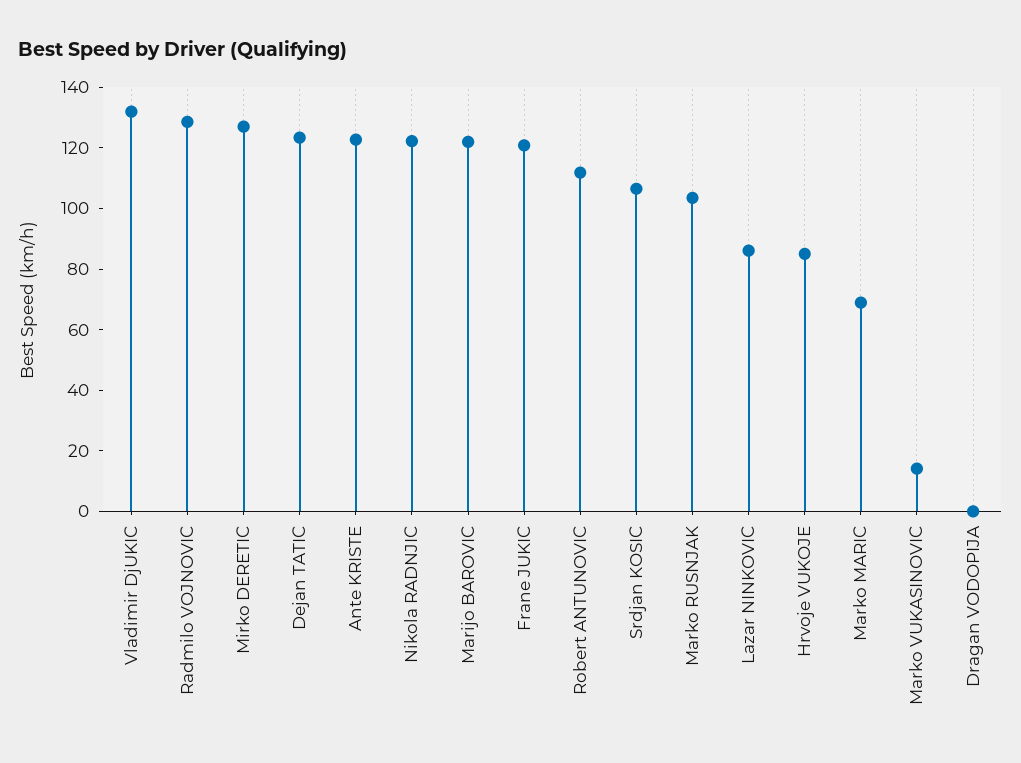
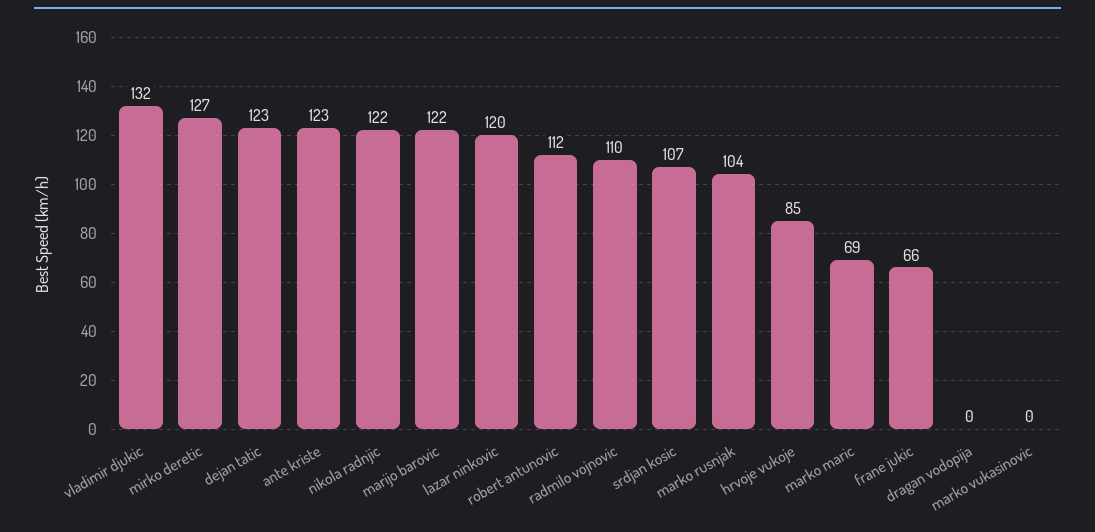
  {
    "Vladimir DjUKIC": 132,
-   "Radmilo VOJNOVIC": 130,
+   "Radmilo VOJNOVIC": 110,
    "Mirko DERETIC": 127,
    "Dejan TATIC": 123,
    "Ante KRISTE": 123,
    "Nikola RADNJIC": 122,
    "Marijo BAROVIC": 122,
-   "Frane JUKIC": 120,
+   "Frane JUKIC": 66,
    "Robert ANTUNOVIC": 112,
    "Srdjan KOSIC": 107,
    "Marko RUSNJAK": 104,
-   "Lazar NINKOVIC": 85,
+   "Lazar NINKOVIC": 120,
    "Hrvoje VUKOJE": 85,
    "Marko MARIC": 69,
-   "Marko VUKASINOVIC": 15,
+   "Marko VUKASINOVIC": 0,
    "Dragan VODOPIJA": 0
  }

